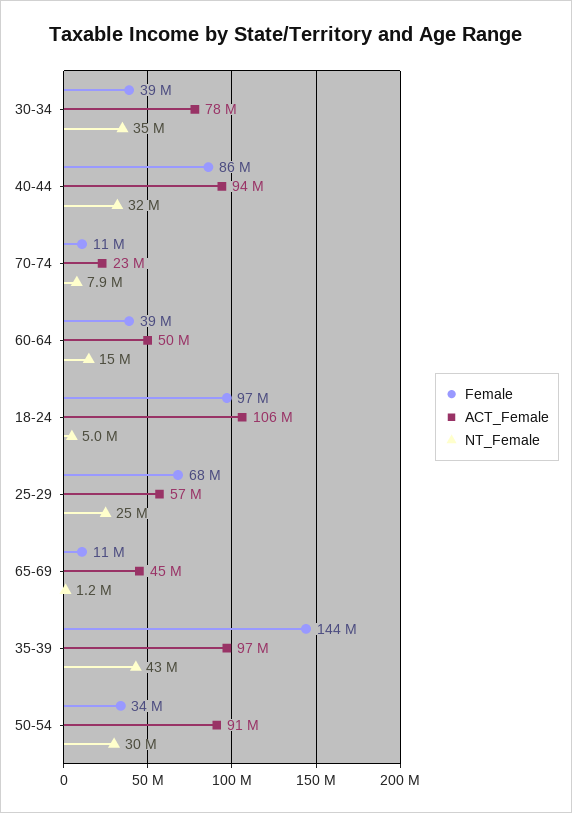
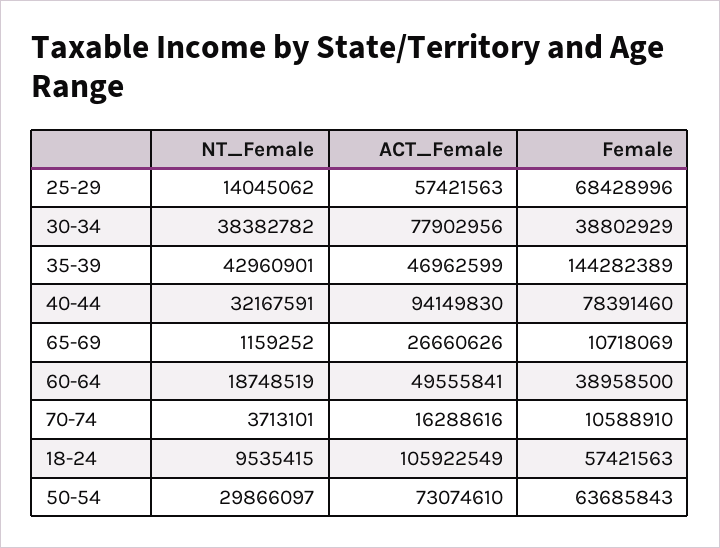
  {
    "Female": {
      "30-34": 38802929,
-     "40-44": 86000000,
+     "40-44": 78391460,
      "70-74": 10588910,
      "60-64": 38958500,
-     "18-24": 97000000,
+     "18-24": 57421563,
      "25-29": 68428996,
      "65-69": 10718069,
      "35-39": 144282389,
-     "50-54": 34000000
+     "50-54": 63685843
    },
    "ACT_Female": {
      "30-34": 77902956,
      "40-44": 94149830,
-     "70-74": 23000000,
+     "70-74": 16288616,
      "60-64": 49555841,
      "18-24": 105922549,
      "25-29": 57421563,
-     "65-69": 45000000,
+     "65-69": 26660626,
-     "35-39": 97000000,
+     "35-39": 46962599,
-     "50-54": 91000000
+     "50-54": 73074610
    },
    "NT_Female": {
-     "30-34": 35000000,
+     "30-34": 38382782,
      "40-44": 32167591,
-     "70-74": 7900000,
+     "70-74": 3713101,
-     "60-64": 15000000,
+     "60-64": 18748519,
-     "18-24": 5000000,
+     "18-24": 9535415,
-     "25-29": 25000000,
+     "25-29": 14045062,
      "65-69": 1159252,
      "35-39": 42960901,
      "50-54": 29866097
    }
  }

